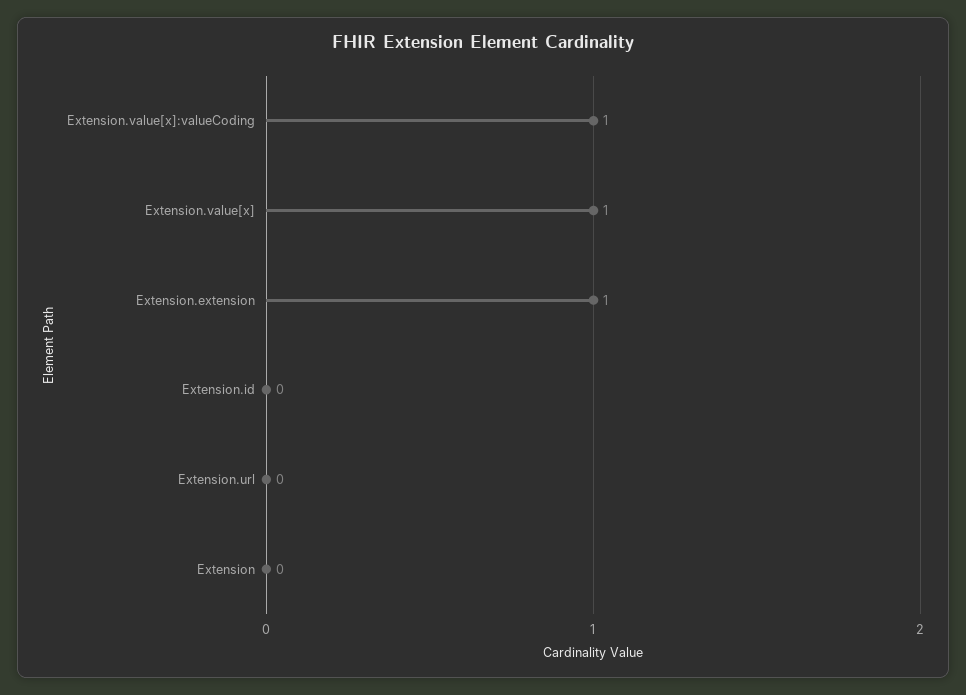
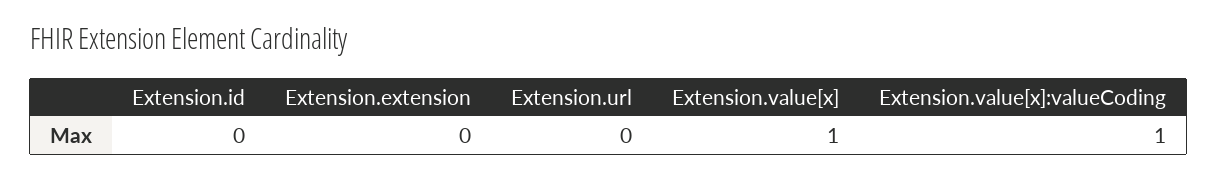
  {
    "Extension.value[x]:valueCoding": 1,
    "Extension.value[x]": 1,
-   "Extension.extension": 1,
+   "Extension.extension": 0,
    "Extension.id": 0,
-   "Extension.url": 0,
+   "Extension.url": 0
-   "Extension": 0
  }

